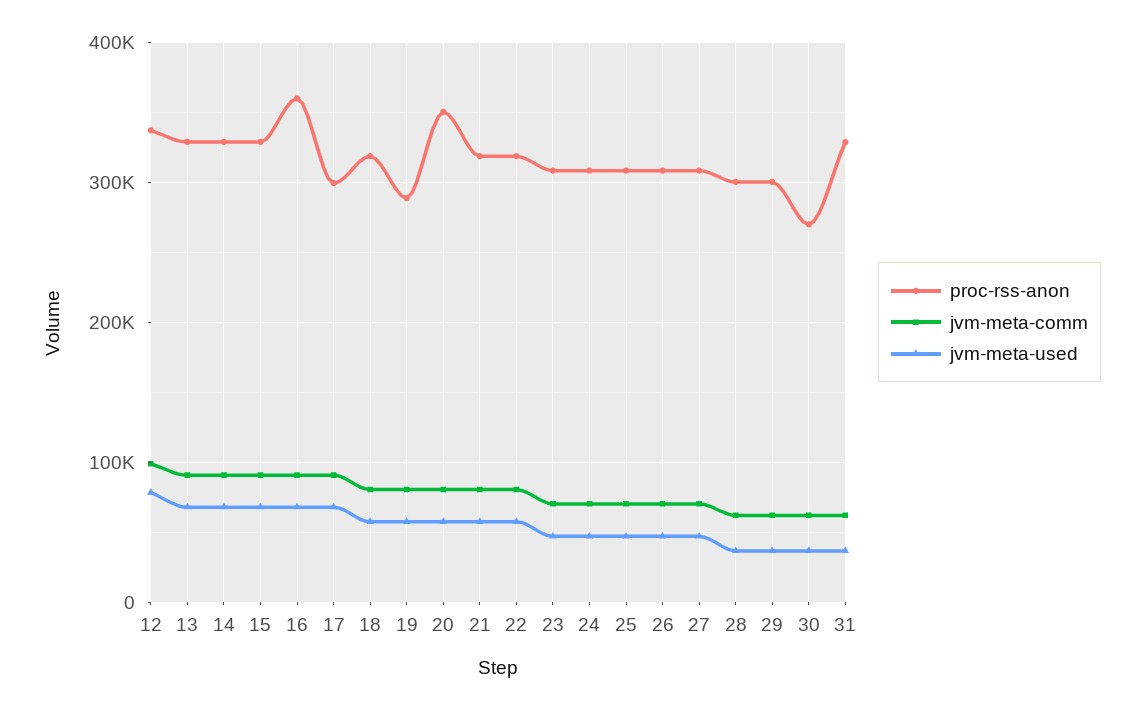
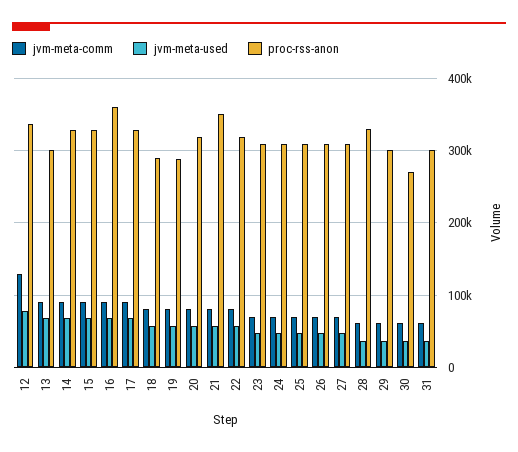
  {
    "proc-rss-anon": {
      "12": 340000,
-     "13": 330000,
+     "13": 300000,
      "14": 330000,
      "15": 330000,
      "16": 360000,
-     "17": 300000,
+     "17": 330000,
-     "18": 320000,
+     "18": 290000,
      "19": 290000,
-     "20": 350000,
+     "20": 320000,
-     "21": 320000,
+     "21": 350000,
      "22": 320000,
      "23": 310000,
      "24": 310000,
      "25": 310000,
      "26": 310000,
      "27": 310000,
-     "28": 300000,
+     "28": 330000,
      "29": 300000,
      "30": 270000,
-     "31": 330000
+     "31": 300000
    },
    "jvm-meta-comm": {
-     "12": 100000,
+     "12": 130000,
      "13": 90000,
      "14": 90000,
      "15": 90000,
      "16": 90000,
      "17": 90000,
      "18": 80000,
      "19": 80000,
      "20": 80000,
      "21": 80000,
      "22": 80000,
      "23": 70000,
      "24": 70000,
      "25": 70000,
      "26": 70000,
      "27": 70000,
      "28": 60000,
      "29": 60000,
      "30": 60000,
      "31": 60000
    },
    "jvm-meta-used": {
      "12": 80000,
      "13": 70000,
      "14": 70000,
      "15": 70000,
      "16": 70000,
      "17": 70000,
      "18": 60000,
      "19": 60000,
      "20": 60000,
      "21": 60000,
      "22": 60000,
      "23": 50000,
      "24": 50000,
      "25": 50000,
      "26": 50000,
      "27": 50000,
      "28": 40000,
      "29": 40000,
      "30": 40000,
      "31": 40000
    }
  }

